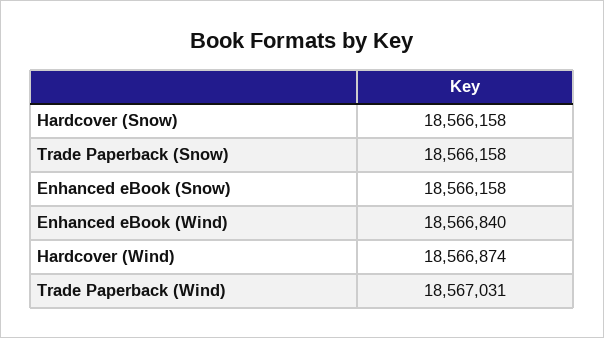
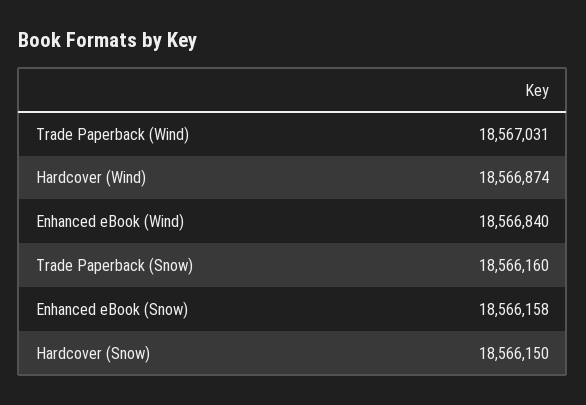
  {
-   "Hardcover (Snow)": 18566158,
+   "Hardcover (Snow)": 18566150,
-   "Trade Paperback (Snow)": 18566158,
+   "Trade Paperback (Snow)": 18566160,
    "Enhanced eBook (Snow)": 18566158,
    "Enhanced eBook (Wind)": 18566840,
    "Hardcover (Wind)": 18566874,
    "Trade Paperback (Wind)": 18567031
  }

